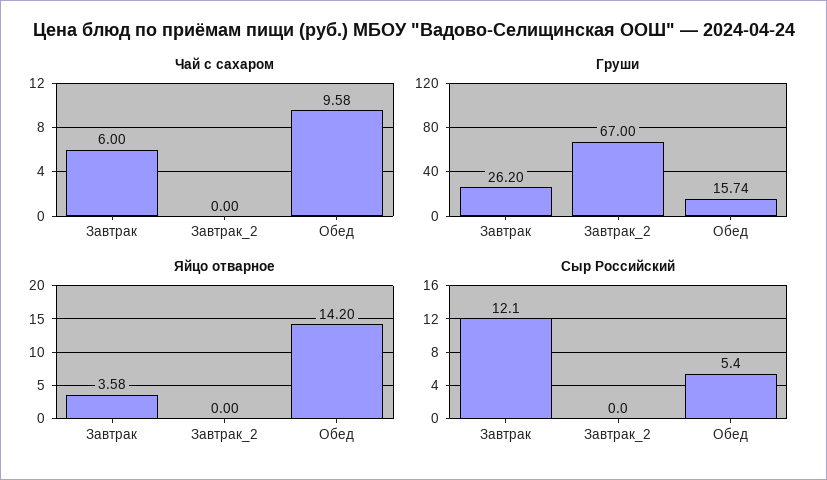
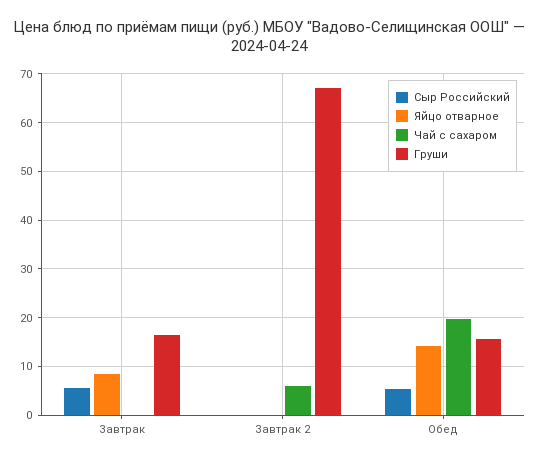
  {
    "Чай с сахаром": {
-     "Завтрак": 6,
+     "Завтрак": 0,
-     "Завтрак_2": 0,
+     "Завтрак_2": 6,
-     "Обед": 9.58
+     "Обед": 20
    },
    "Груши": {
-     "Завтрак": 26.2,
+     "Завтрак": 16,
      "Завтрак_2": 67,
      "Обед": 15.74
    },
    "Яйцо отварное": {
-     "Завтрак": 3.58,
+     "Завтрак": 8,
      "Завтрак_2": 0,
      "Обед": 14.2
    },
    "Сыр Российский": {
-     "Завтрак": 12.1,
+     "Завтрак": 6,
      "Завтрак_2": 0,
      "Обед": 5.4
    }
  }

